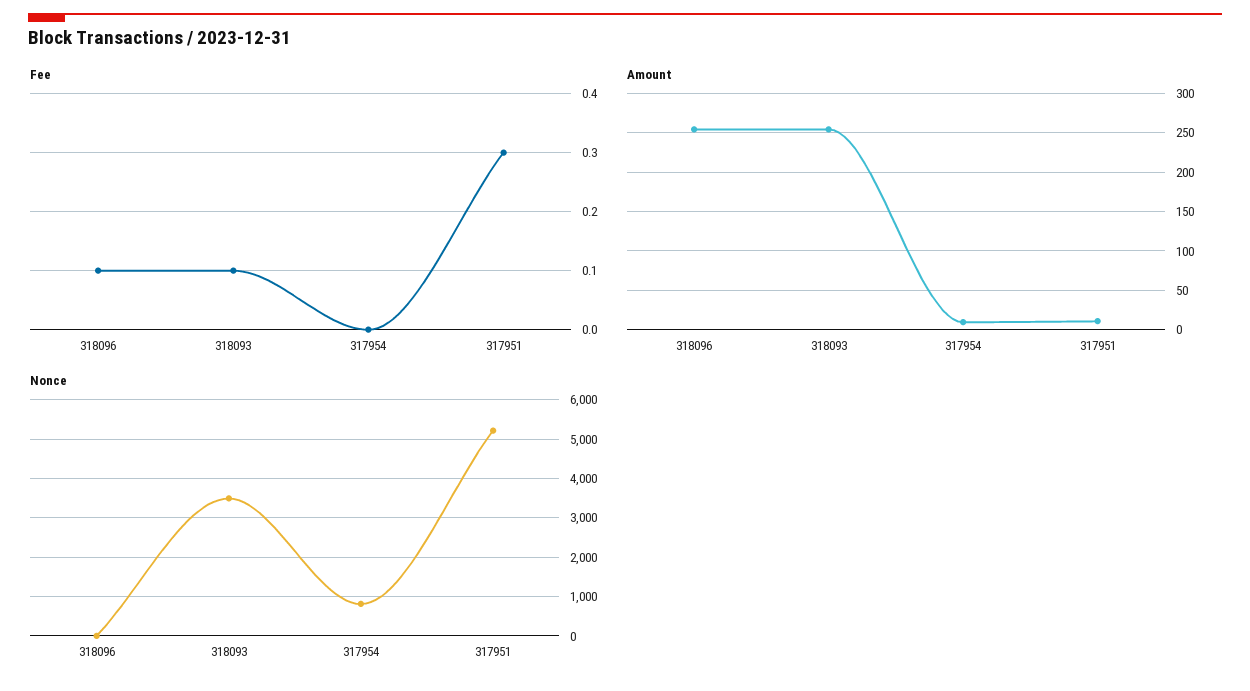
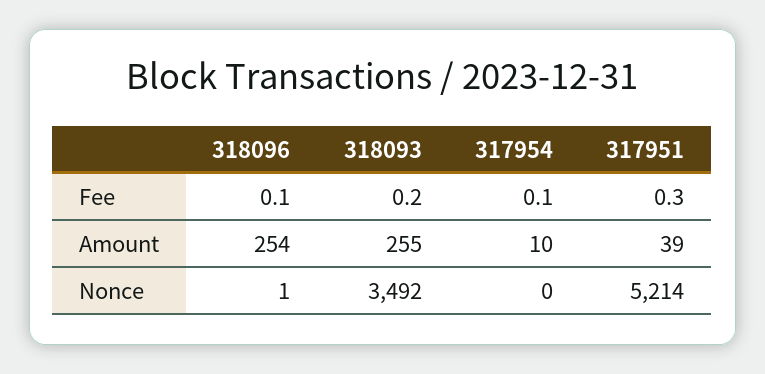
  {
    "Fee": {
      "318096": 0.1,
-     "318093": 0.1,
+     "318093": 0.2,
-     "317954": 0,
+     "317954": 0.1,
      "317951": 0.3
    },
    "Amount": {
      "318096": 254,
      "318093": 255,
      "317954": 10,
-     "317951": 10
+     "317951": 39
    },
    "Nonce": {
      "318096": 1,
      "318093": 3492,
-     "317954": 800,
+     "317954": 0,
      "317951": 5214
    }
  }

